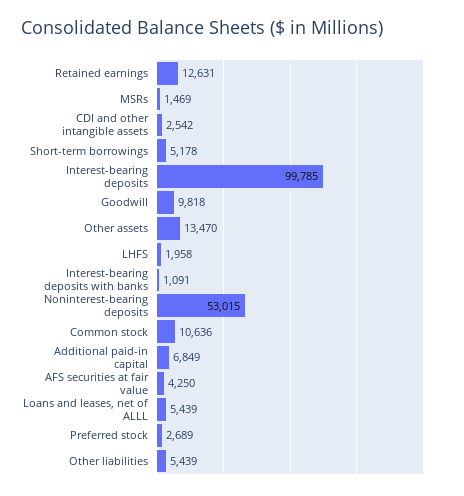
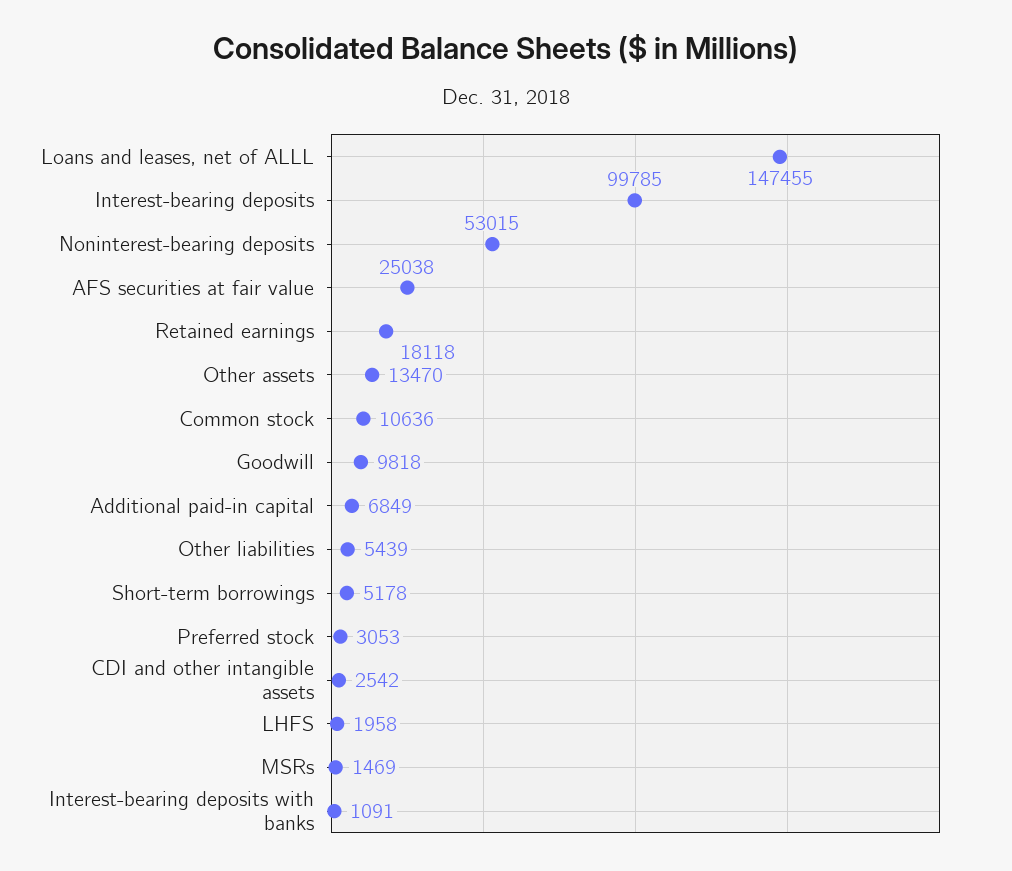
  {
-   "Retained earnings": 12631,
+   "Retained earnings": 18118,
    "MSRs": 1469,
    "CDI and other intangible assets": 2542,
    "Short-term borrowings": 5178,
    "Interest-bearing deposits": 99785,
    "Goodwill": 9818,
    "Other assets": 13470,
    "LHFS": 1958,
    "Interest-bearing deposits with banks": 1091,
    "Noninterest-bearing deposits": 53015,
    "Common stock": 10636,
    "Additional paid-in capital": 6849,
-   "AFS securities at fair value": 4250,
+   "AFS securities at fair value": 25038,
-   "Loans and leases, net of ALLL": 5439,
+   "Loans and leases, net of ALLL": 147455,
-   "Preferred stock": 2689,
+   "Preferred stock": 3053,
    "Other liabilities": 5439
  }

